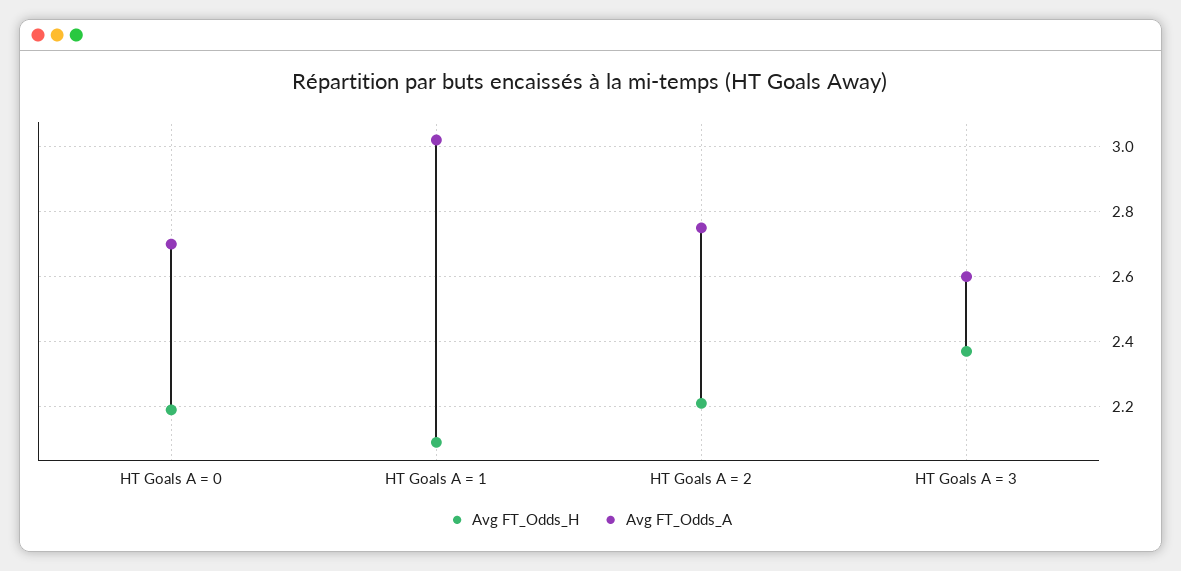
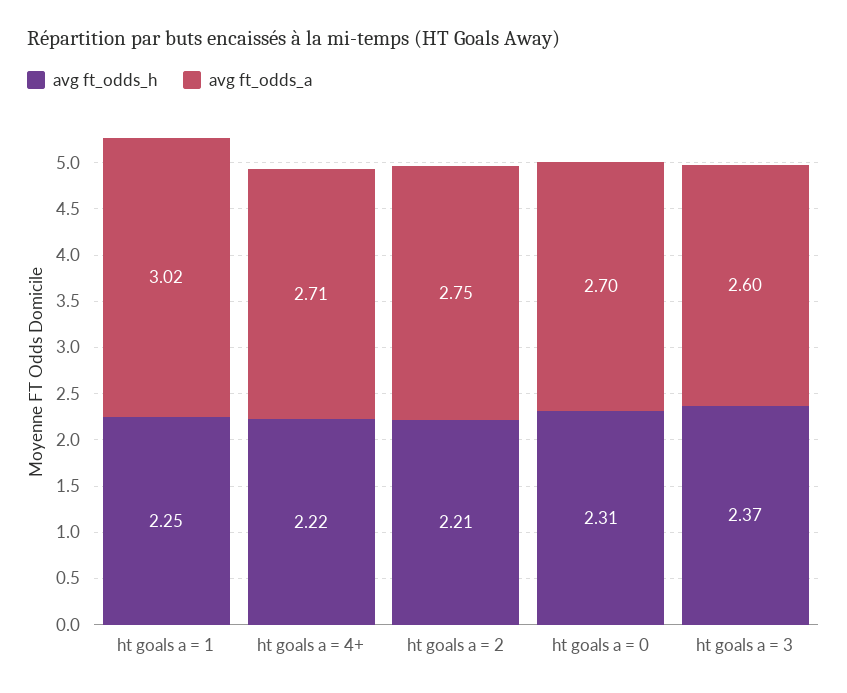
  {
    "Avg FT_Odds_H": {
-     "HT Goals A = 0": 2.2,
+     "HT Goals A = 0": 2.31,
-     "HT Goals A = 1": 2.1,
+     "HT Goals A = 1": 2.25,
      "HT Goals A = 2": 2.21,
-     "HT Goals A = 3": 2.37
+     "HT Goals A = 3": 2.37,
+     "ht goals a = 4+": 2.22
    },
    "Avg FT_Odds_A": {
      "HT Goals A = 0": 2.7,
      "HT Goals A = 1": 3.02,
      "HT Goals A = 2": 2.75,
-     "HT Goals A = 3": 2.6
+     "HT Goals A = 3": 2.6,
+     "ht goals a = 4+": 2.71
    }
  }

